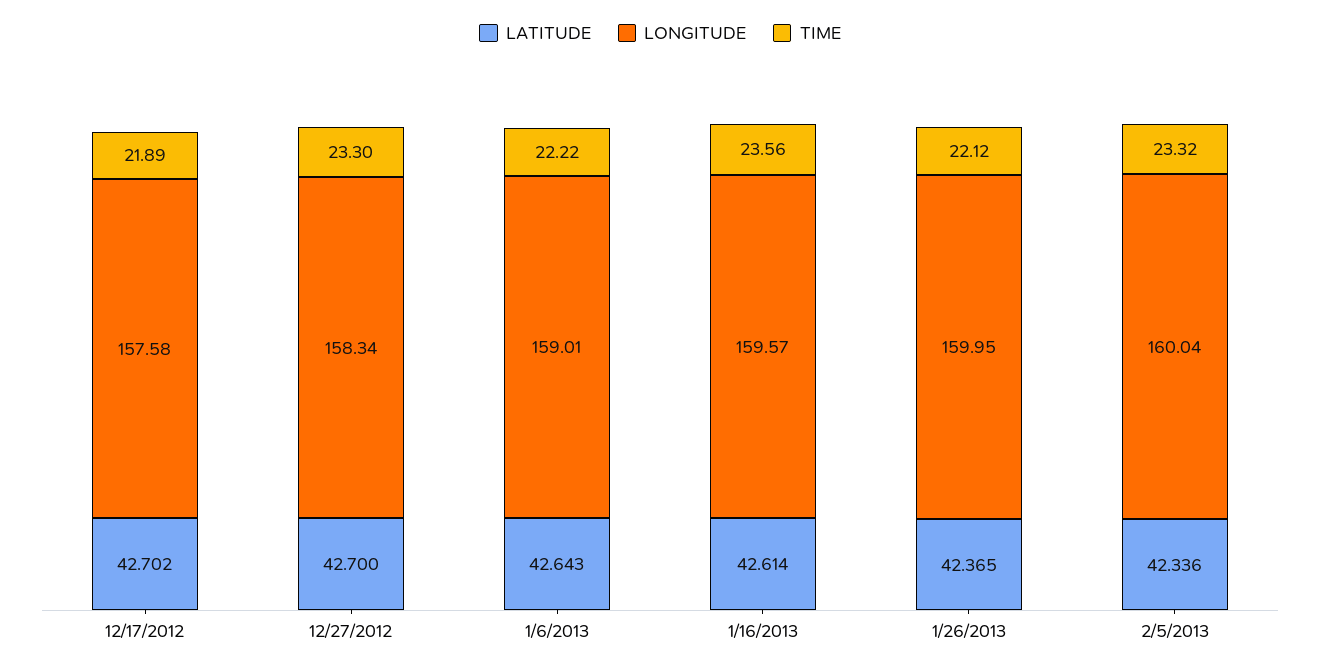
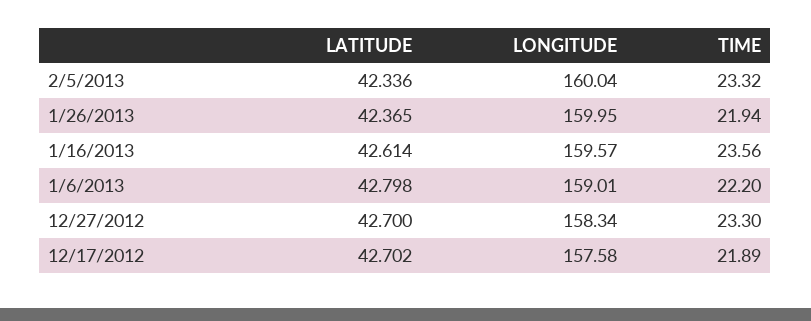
  {
    "LATITUDE": {
      "12/17/2012": 42.702,
      "12/27/2012": 42.7,
-     "1/6/2013": 42.643,
+     "1/6/2013": 42.798,
      "1/16/2013": 42.614,
      "1/26/2013": 42.365,
      "2/5/2013": 42.336
    },
    "LONGITUDE": {
      "12/17/2012": 157.58,
      "12/27/2012": 158.34,
      "1/6/2013": 159.01,
      "1/16/2013": 159.57,
      "1/26/2013": 159.95,
      "2/5/2013": 160.04
    },
    "TIME": {
      "12/17/2012": 21.89,
      "12/27/2012": 23.3,
-     "1/6/2013": 22.22,
+     "1/6/2013": 22.2,
      "1/16/2013": 23.56,
-     "1/26/2013": 22.12,
+     "1/26/2013": 21.94,
      "2/5/2013": 23.32
    }
  }

